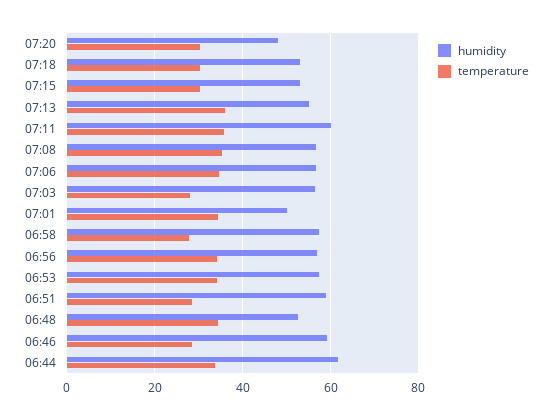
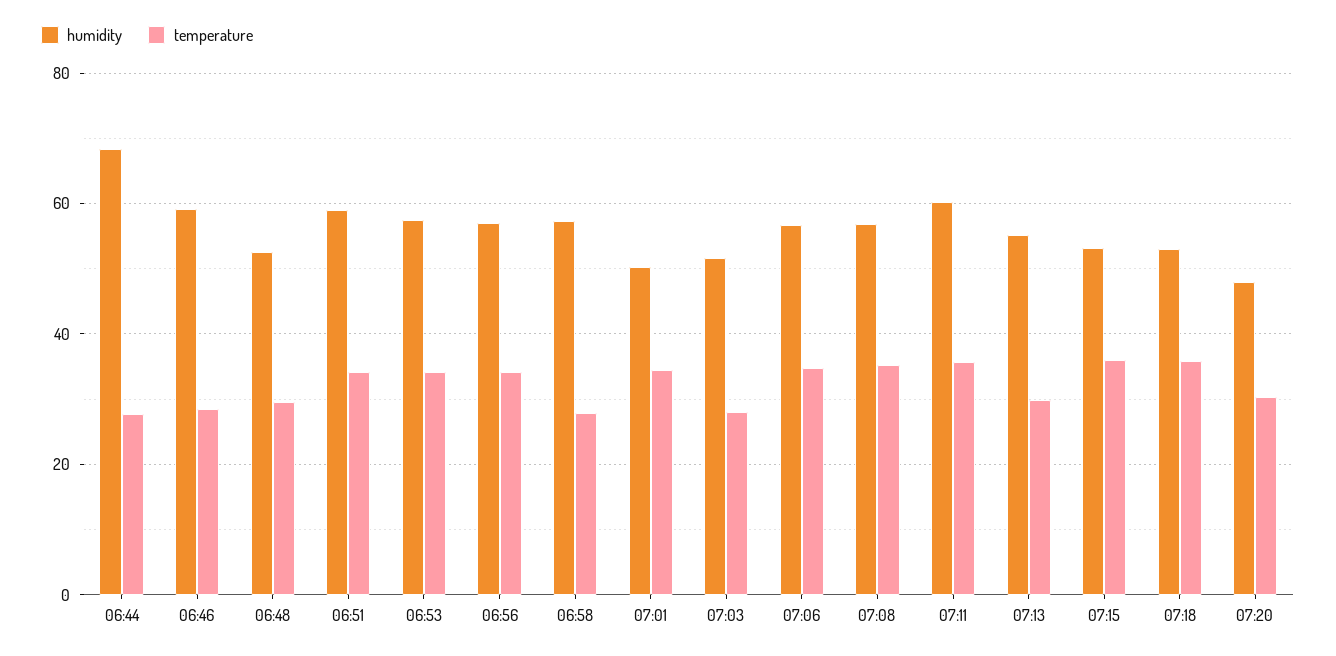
  {
    "humidity": {
      "07:20": 48,
      "07:18": 54,
      "07:15": 54,
      "07:13": 56,
      "07:11": 60,
      "07:08": 56,
      "07:06": 56,
-     "07:03": 56,
+     "07:03": 52,
      "07:01": 50,
      "06:58": 58,
      "06:56": 58,
      "06:53": 58,
      "06:51": 60,
      "06:48": 52,
      "06:46": 60,
-     "06:44": 62
+     "06:44": 68
    },
    "temperature": {
      "07:20": 30,
-     "07:18": 30,
+     "07:18": 36,
-     "07:15": 30,
+     "07:15": 36,
-     "07:13": 36,
+     "07:13": 30,
      "07:11": 36,
      "07:08": 36,
      "07:06": 34,
      "07:03": 28,
      "07:01": 34,
      "06:58": 28,
      "06:56": 34,
      "06:53": 34,
-     "06:51": 28,
+     "06:51": 34,
-     "06:48": 34,
+     "06:48": 30,
      "06:46": 28,
-     "06:44": 34
+     "06:44": 28
    }
  }

